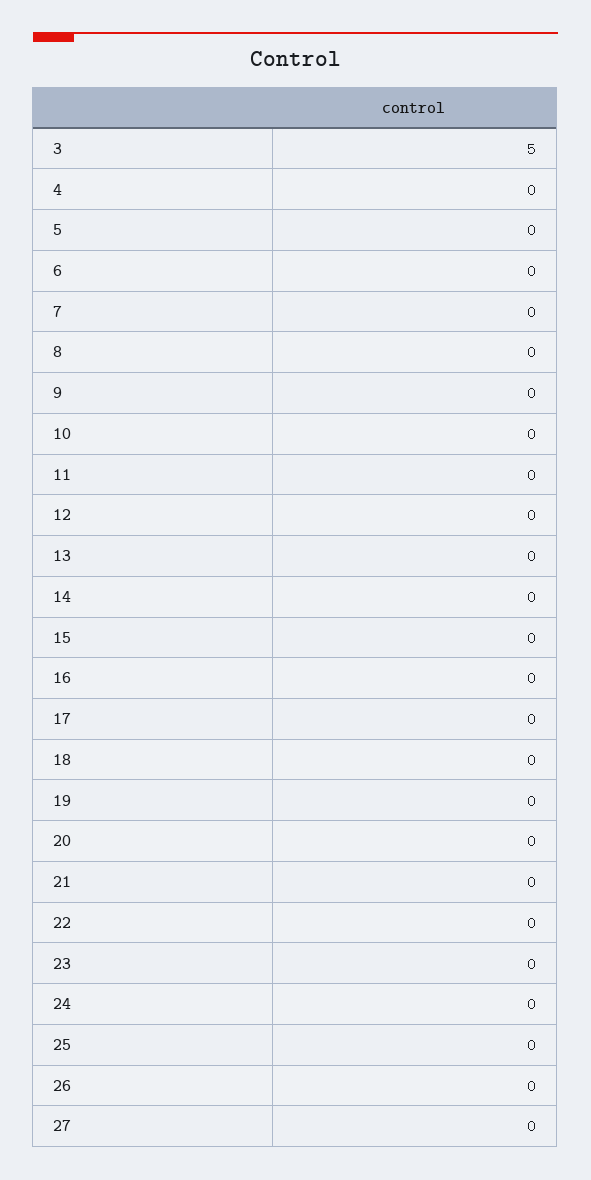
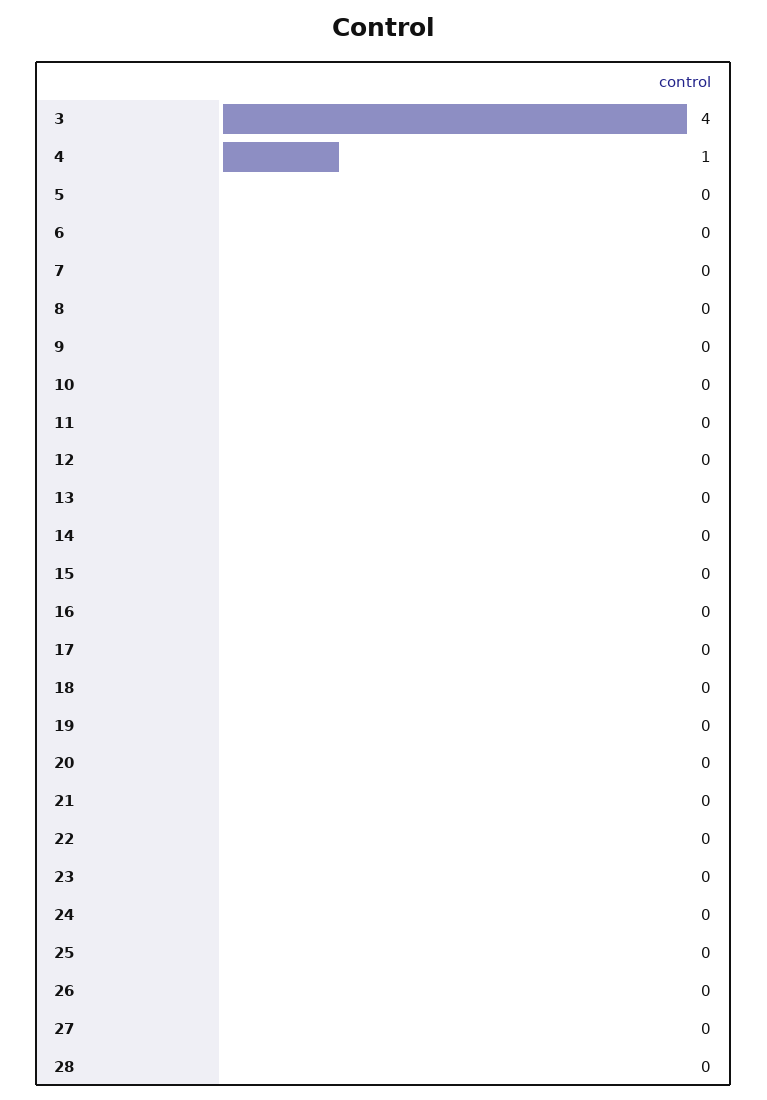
  {
-   "3": 5,
+   "3": 4,
-   "4": 0,
+   "4": 1,
    "5": 0,
    "6": 0,
    "7": 0,
    "8": 0,
    "9": 0,
    "10": 0,
    "11": 0,
    "12": 0,
    "13": 0,
    "14": 0,
    "15": 0,
    "16": 0,
    "17": 0,
    "18": 0,
    "19": 0,
    "20": 0,
    "21": 0,
    "22": 0,
    "23": 0,
    "24": 0,
    "25": 0,
    "26": 0,
-   "27": 0
+   "27": 0,
+   "28": 0
  }

